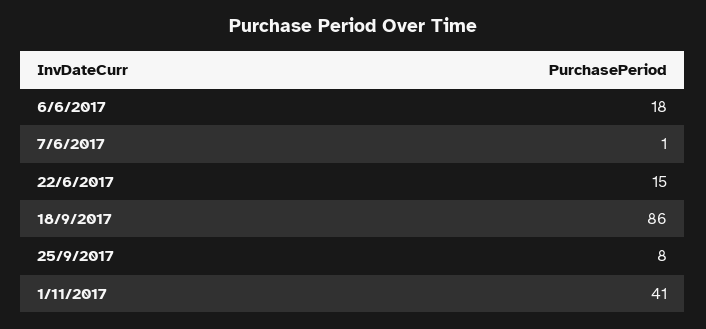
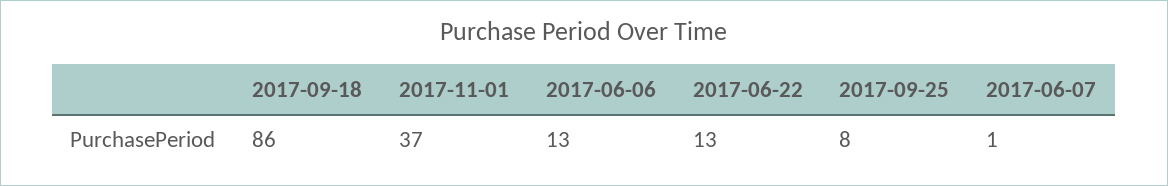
  {
-   "6/6/2017": 18,
+   "6/6/2017": 13,
    "7/6/2017": 1,
-   "22/6/2017": 15,
+   "22/6/2017": 13,
    "18/9/2017": 86,
    "25/9/2017": 8,
-   "1/11/2017": 41
+   "1/11/2017": 37
  }

